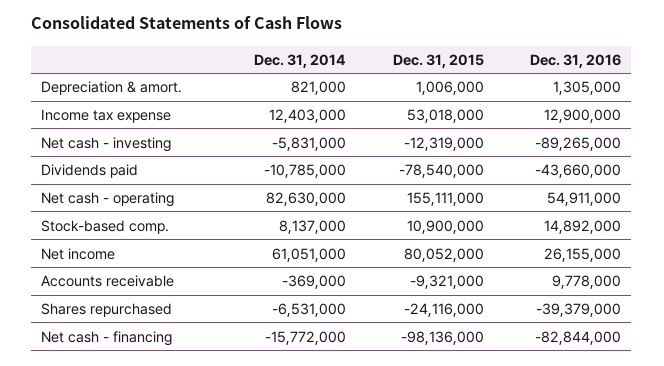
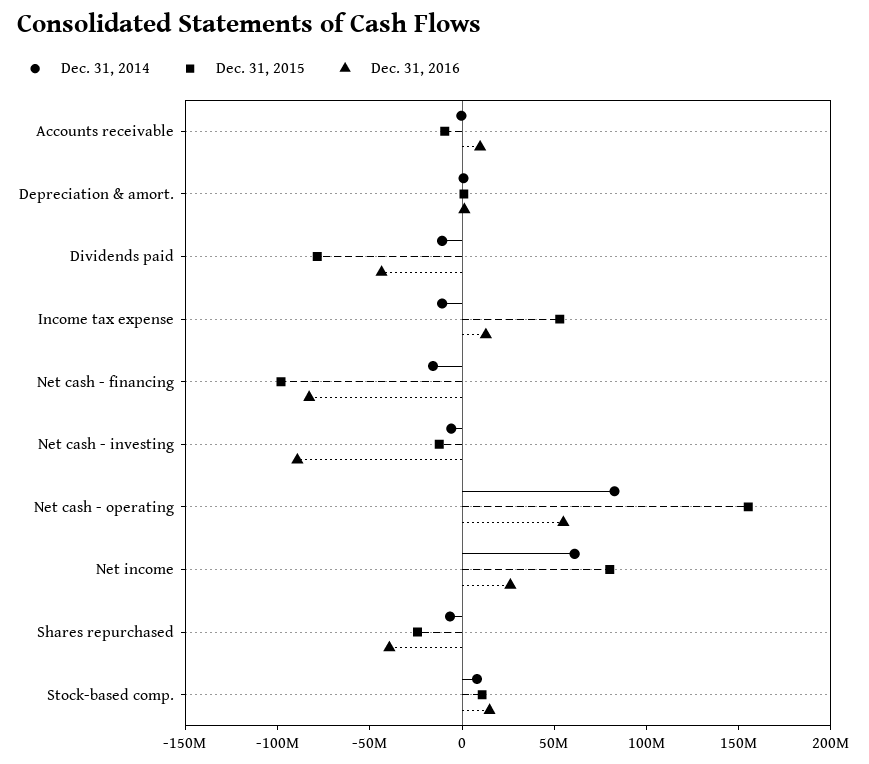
  {
    "Dec. 31, 2014": {
      "Depreciation & amort.": 821000,
-     "Income tax expense": 12403000,
+     "Income tax expense": -10000000,
      "Net cash - investing": -5831000,
      "Dividends paid": -10785000,
      "Net cash - operating": 82630000,
      "Stock-based comp.": 8137000,
      "Net income": 61051000,
      "Accounts receivable": -369000,
      "Shares repurchased": -6531000,
      "Net cash - financing": -15772000
    },
    "Dec. 31, 2015": {
      "Depreciation & amort.": 1006000,
      "Income tax expense": 53018000,
      "Net cash - investing": -12319000,
      "Dividends paid": -78540000,
      "Net cash - operating": 155111000,
      "Stock-based comp.": 10900000,
      "Net income": 80052000,
      "Accounts receivable": -9321000,
      "Shares repurchased": -24116000,
      "Net cash - financing": -98136000
    },
    "Dec. 31, 2016": {
      "Depreciation & amort.": 1305000,
      "Income tax expense": 12900000,
      "Net cash - investing": -89265000,
      "Dividends paid": -43660000,
      "Net cash - operating": 54911000,
      "Stock-based comp.": 14892000,
      "Net income": 26155000,
      "Accounts receivable": 9778000,
      "Shares repurchased": -39379000,
      "Net cash - financing": -82844000
    }
  }

